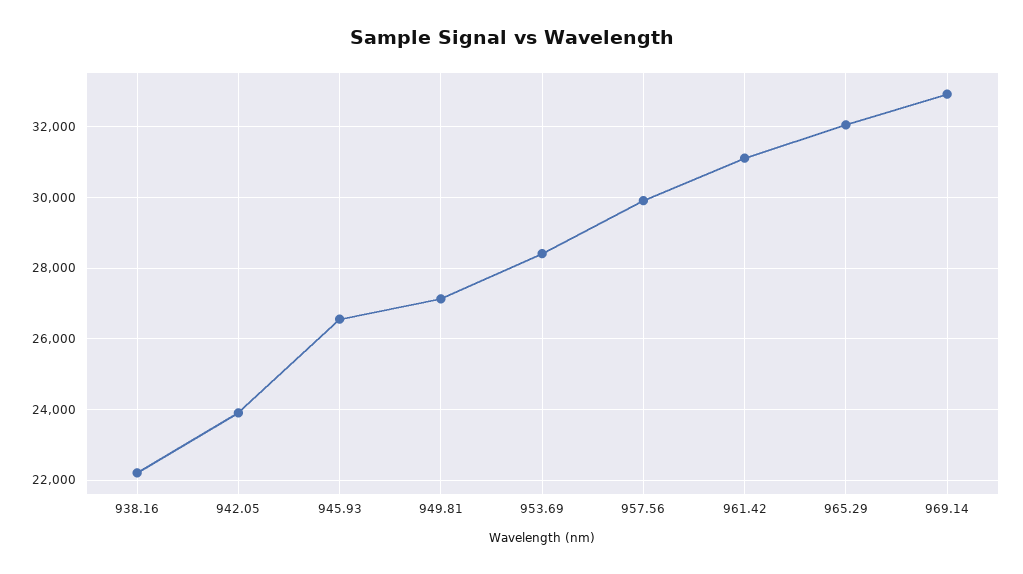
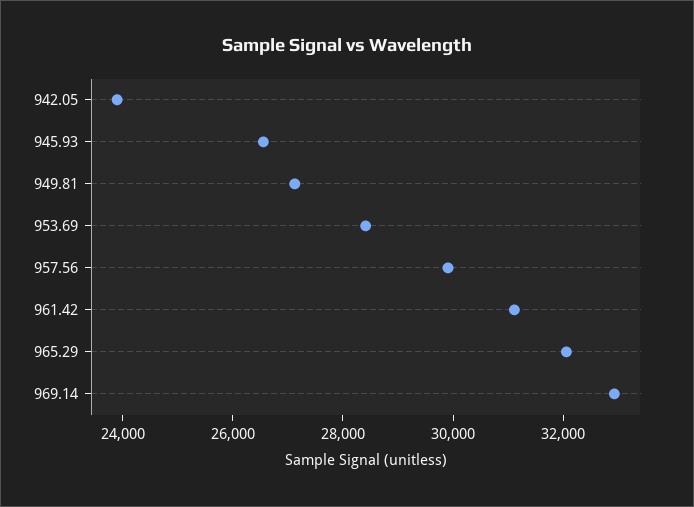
  {
-   "938.16": 22200,
    "942.05": 24000,
    "945.93": 26600,
    "949.81": 27200,
    "953.69": 28400,
    "957.56": 30000,
    "961.42": 31200,
    "965.29": 32000,
    "969.14": 33000
  }

